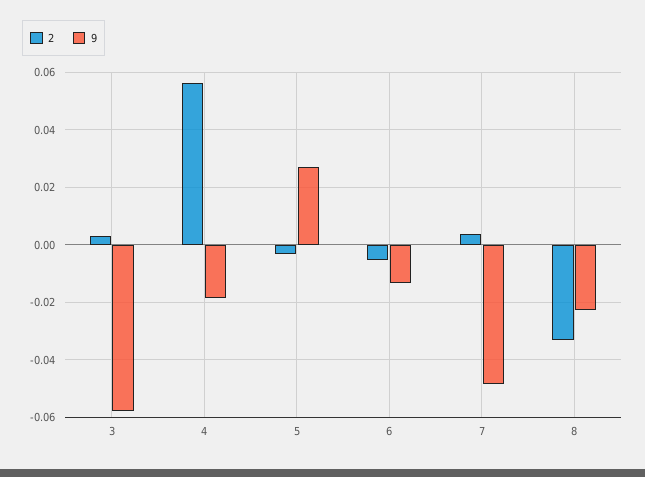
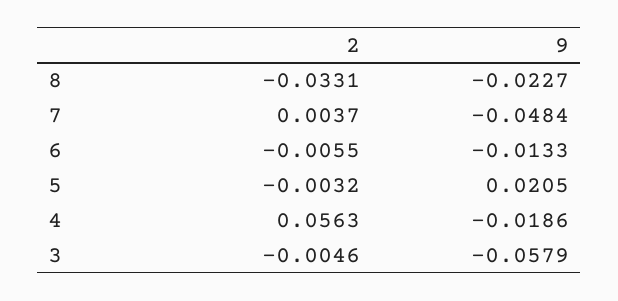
  {
    "2": {
-     "3": 0.0025,
+     "3": -0.0046,
      "4": 0.0563,
      "5": -0.0032,
      "6": -0.0055,
      "7": 0.0037,
      "8": -0.0331
    },
    "9": {
      "3": -0.0579,
      "4": -0.0186,
-     "5": 0.0275,
+     "5": 0.0205,
      "6": -0.0133,
      "7": -0.0484,
      "8": -0.0227
    }
  }

